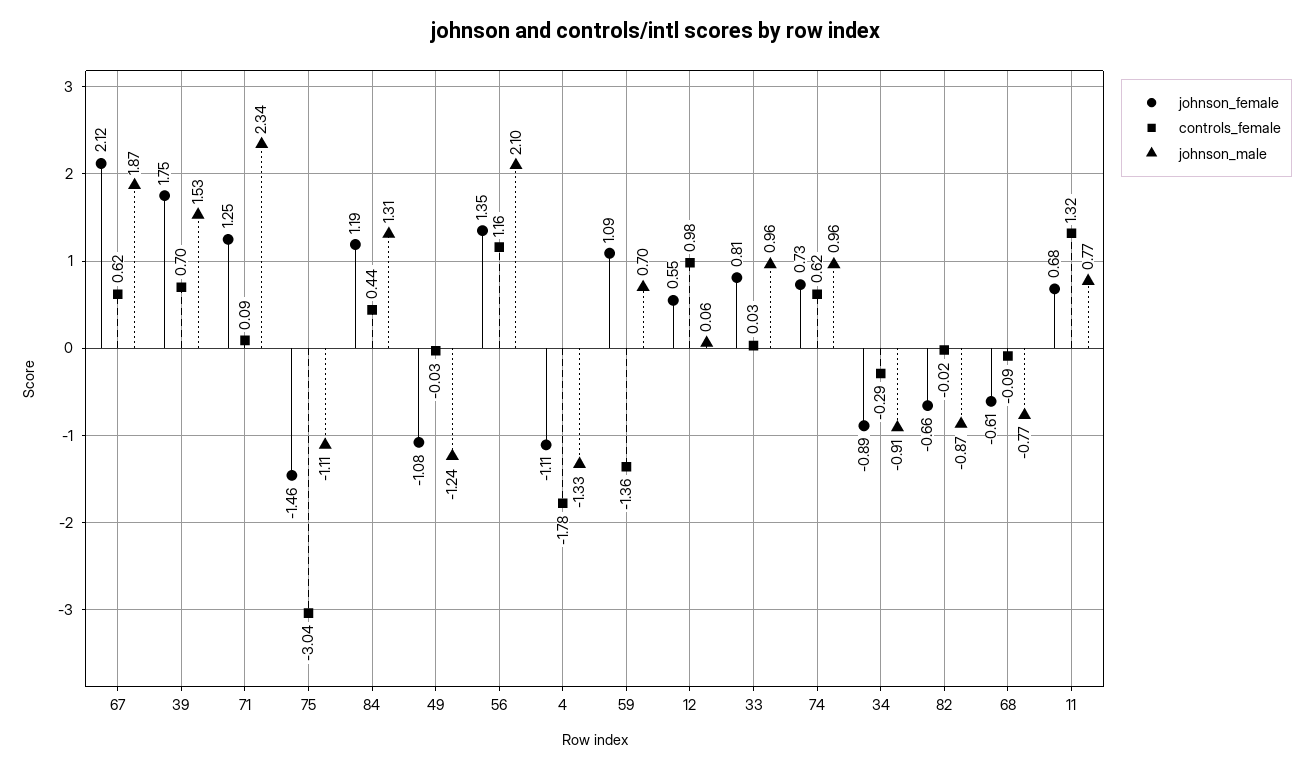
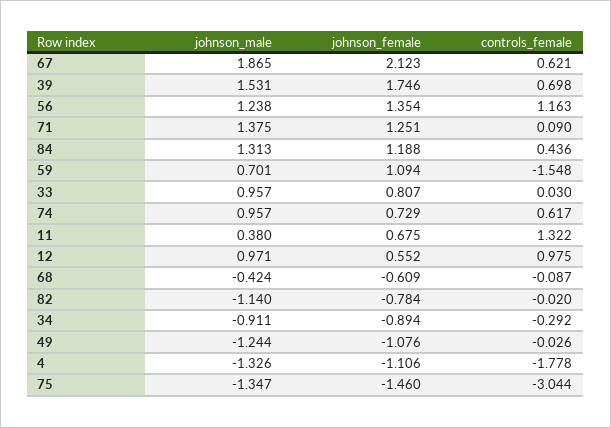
  {
    "johnson_female": {
      "67": 2.123,
      "39": 1.746,
      "71": 1.251,
      "75": -1.46,
      "84": 1.188,
      "49": -1.076,
      "56": 1.354,
      "4": -1.106,
      "59": 1.094,
      "12": 0.552,
      "33": 0.807,
      "74": 0.729,
      "34": -0.894,
-     "82": -0.66,
+     "82": -0.784,
      "68": -0.609,
      "11": 0.675
    },
    "controls_female": {
      "67": 0.621,
      "39": 0.698,
      "71": 0.09,
      "75": -3.044,
      "84": 0.436,
      "49": -0.026,
      "56": 1.163,
      "4": -1.778,
-     "59": -1.36,
+     "59": -1.548,
      "12": 0.975,
      "33": 0.03,
      "74": 0.617,
      "34": -0.292,
      "82": -0.02,
      "68": -0.087,
      "11": 1.322
    },
    "johnson_male": {
      "67": 1.865,
      "39": 1.531,
-     "71": 2.34,
+     "71": 1.375,
-     "75": -1.11,
+     "75": -1.347,
      "84": 1.313,
      "49": -1.244,
-     "56": 2.1,
+     "56": 1.238,
      "4": -1.326,
      "59": 0.701,
-     "12": 0.06,
+     "12": 0.971,
      "33": 0.957,
      "74": 0.957,
      "34": -0.911,
-     "82": -0.87,
+     "82": -1.14,
-     "68": -0.77,
+     "68": -0.424,
-     "11": 0.77
+     "11": 0.38
    }
  }

